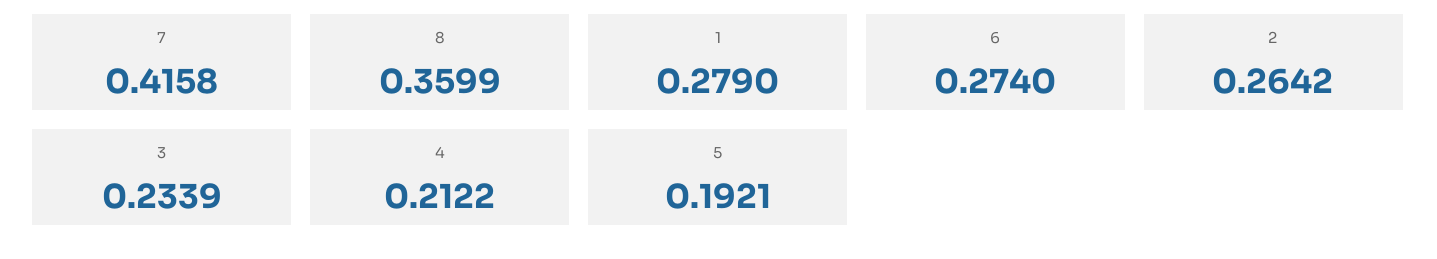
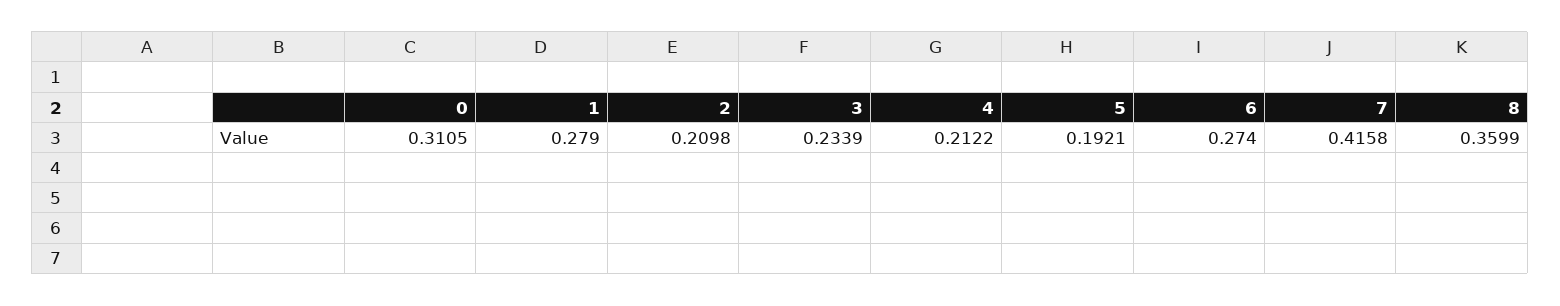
  {
    "7": 0.4158,
    "8": 0.3599,
    "1": 0.279,
    "6": 0.274,
-   "2": 0.2642,
+   "2": 0.2098,
    "3": 0.2339,
    "4": 0.2122,
-   "5": 0.1921
+   "5": 0.1921,
+   "0": 0.3105
  }

